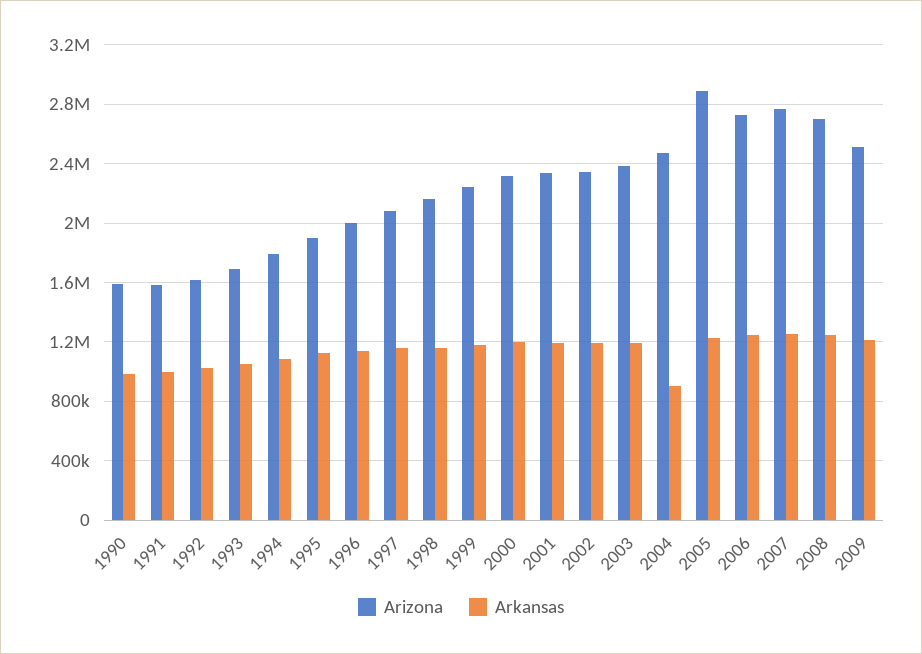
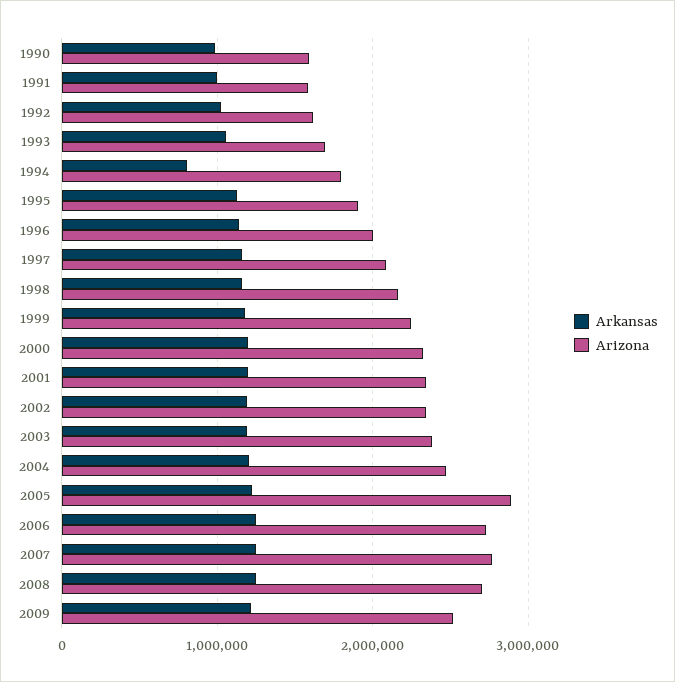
  {
    "Arizona": {
      "1990": 1600000,
      "1991": 1600000,
      "1992": 1600000,
      "1993": 1700000,
      "1994": 1800000,
      "1995": 1900000,
      "1996": 2000000,
      "1997": 2100000,
      "1998": 2150000,
      "1999": 2250000,
      "2000": 2300000,
      "2001": 2350000,
      "2002": 2350000,
      "2003": 2400000,
      "2004": 2450000,
      "2005": 2900000,
      "2006": 2750000,
      "2007": 2750000,
      "2008": 2700000,
      "2009": 2500000
    },
    "Arkansas": {
      "1990": 1000000,
      "1991": 1000000,
      "1992": 1000000,
      "1993": 1050000,
-     "1994": 1100000,
+     "1994": 800000,
      "1995": 1100000,
      "1996": 1150000,
      "1997": 1150000,
      "1998": 1150000,
      "1999": 1200000,
      "2000": 1200000,
      "2001": 1200000,
      "2002": 1200000,
      "2003": 1200000,
-     "2004": 900000,
+     "2004": 1200000,
      "2005": 1200000,
      "2006": 1250000,
      "2007": 1250000,
      "2008": 1250000,
      "2009": 1200000
    }
  }

